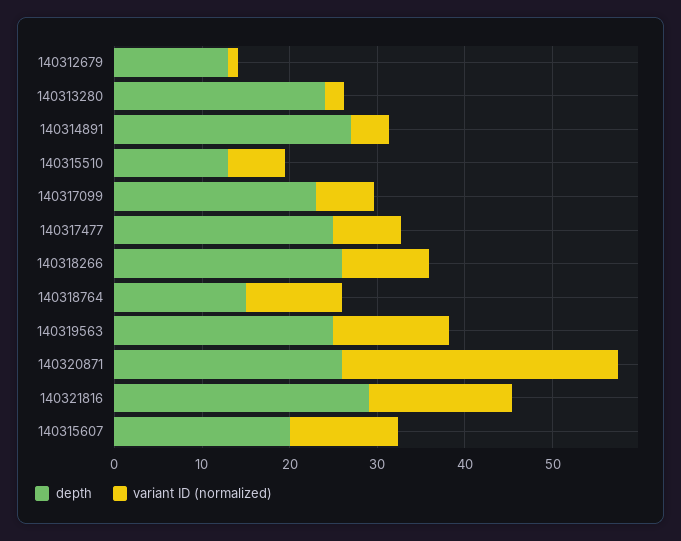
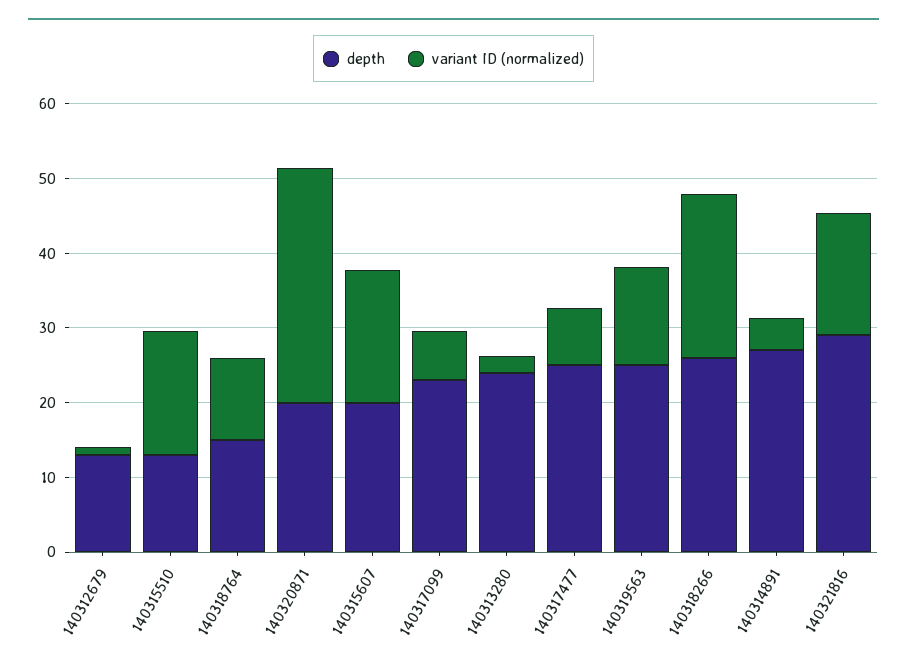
  {
    "depth": {
      "140312679": 14,
      "140313280": 24,
      "140314891": 28,
      "140315510": 14,
      "140317099": 24,
      "140317477": 26,
      "140318266": 26,
      "140318764": 16,
      "140319563": 26,
-     "140320871": 26,
+     "140320871": 20,
      "140321816": 30,
      "140315607": 20
    },
    "variant ID (normalized)": {
      "140312679": 2,
      "140313280": 2,
      "140314891": 4,
-     "140315510": 6,
+     "140315510": 16,
      "140317099": 6,
      "140317477": 8,
-     "140318266": 10,
+     "140318266": 22,
      "140318764": 10,
      "140319563": 14,
      "140320871": 32,
      "140321816": 16,
-     "140315607": 12
+     "140315607": 18
    }
  }

